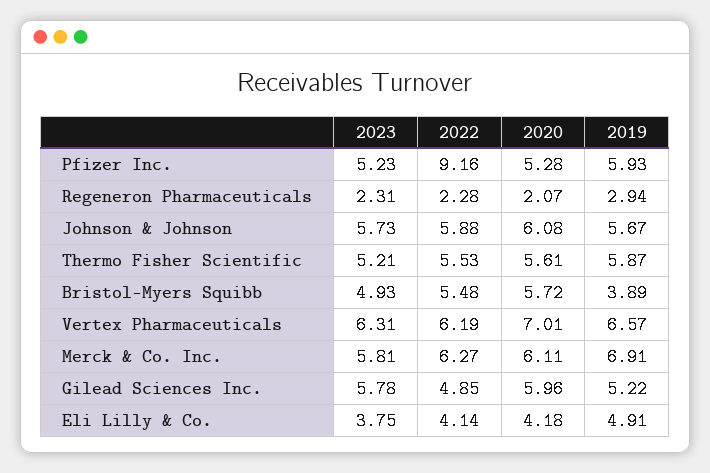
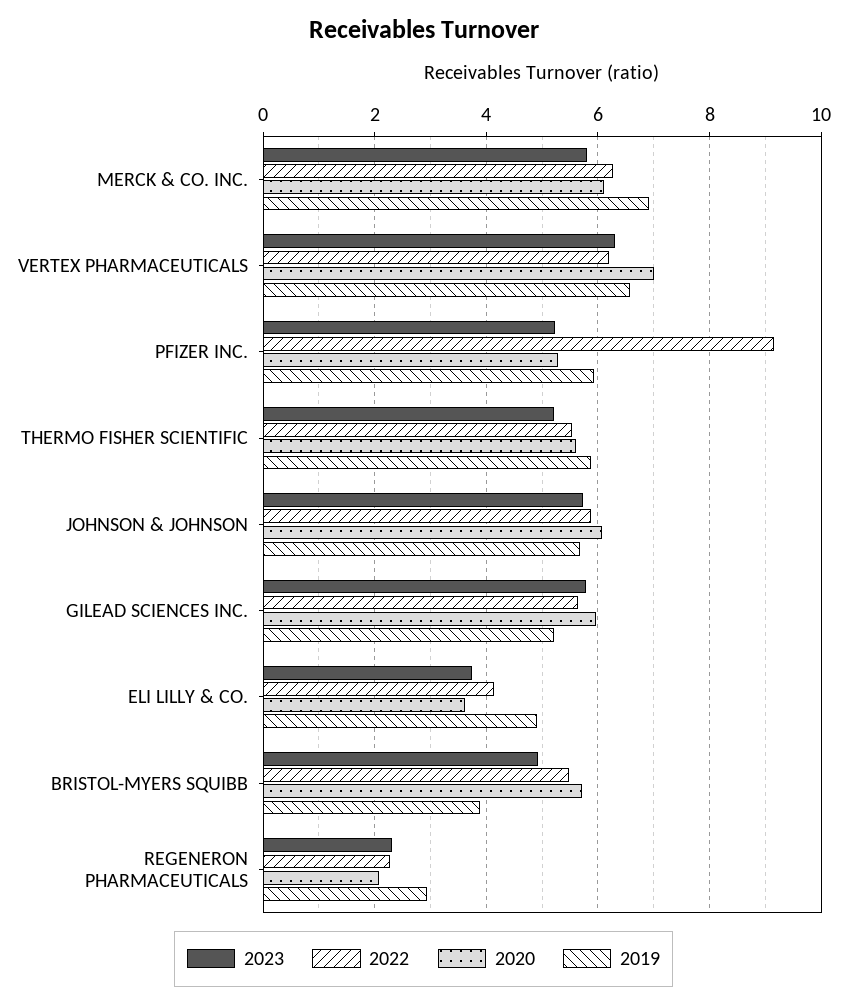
  {
    "2023": {
      "Pfizer Inc.": 5.23,
      "Regeneron Pharmaceuticals": 2.31,
      "Johnson & Johnson": 5.73,
      "Thermo Fisher Scientific": 5.21,
      "Bristol-Myers Squibb": 4.93,
      "Vertex Pharmaceuticals": 6.31,
      "Merck & Co. Inc.": 5.81,
      "Gilead Sciences Inc.": 5.78,
      "Eli Lilly & Co.": 3.75
    },
    "2022": {
      "Pfizer Inc.": 9.16,
      "Regeneron Pharmaceuticals": 2.28,
      "Johnson & Johnson": 5.88,
      "Thermo Fisher Scientific": 5.53,
      "Bristol-Myers Squibb": 5.48,
      "Vertex Pharmaceuticals": 6.19,
      "Merck & Co. Inc.": 6.27,
-     "Gilead Sciences Inc.": 4.85,
+     "Gilead Sciences Inc.": 5.6,
      "Eli Lilly & Co.": 4.14
    },
    "2020": {
      "Pfizer Inc.": 5.28,
      "Regeneron Pharmaceuticals": 2.07,
      "Johnson & Johnson": 6.08,
      "Thermo Fisher Scientific": 5.61,
      "Bristol-Myers Squibb": 5.72,
      "Vertex Pharmaceuticals": 7.01,
      "Merck & Co. Inc.": 6.11,
      "Gilead Sciences Inc.": 5.96,
-     "Eli Lilly & Co.": 4.18
+     "Eli Lilly & Co.": 3.6
    },
    "2019": {
      "Pfizer Inc.": 5.93,
      "Regeneron Pharmaceuticals": 2.94,
      "Johnson & Johnson": 5.67,
      "Thermo Fisher Scientific": 5.87,
      "Bristol-Myers Squibb": 3.89,
      "Vertex Pharmaceuticals": 6.57,
      "Merck & Co. Inc.": 6.91,
      "Gilead Sciences Inc.": 5.22,
      "Eli Lilly & Co.": 4.91
    }
  }

